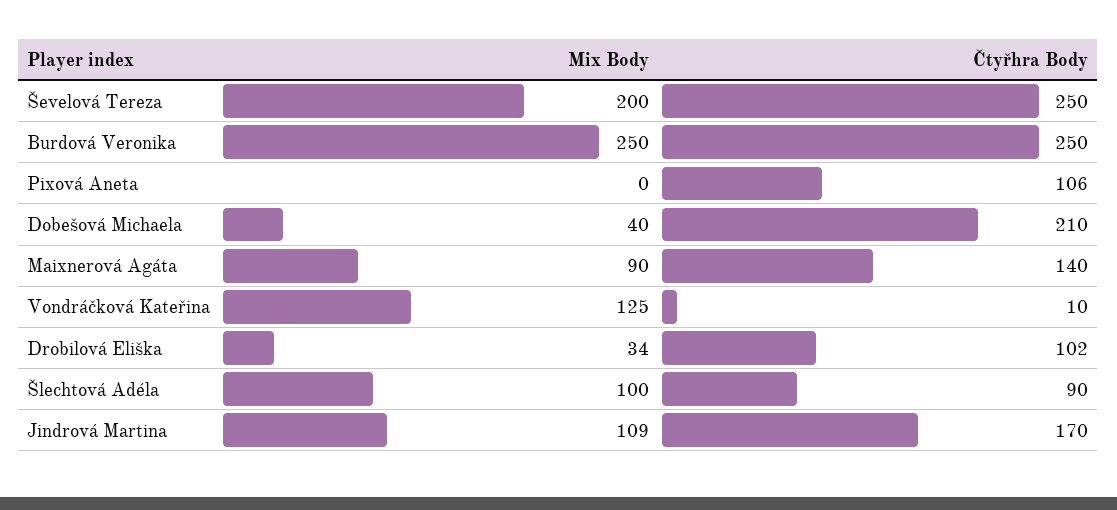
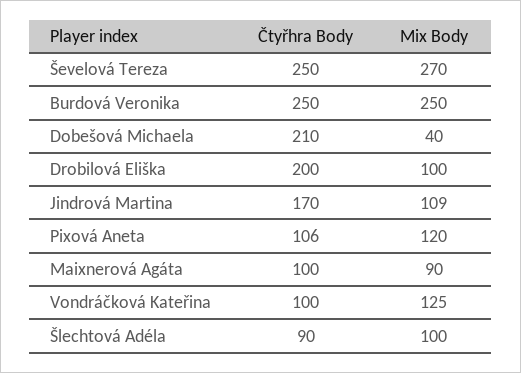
  {
    "Mix Body": {
-     "Ševelová Tereza": 200,
+     "Ševelová Tereza": 270,
      "Burdová Veronika": 250,
-     "Pixová Aneta": 0,
+     "Pixová Aneta": 120,
      "Dobešová Michaela": 40,
      "Maixnerová Agáta": 90,
      "Vondráčková Kateřina": 125,
-     "Drobilová Eliška": 34,
+     "Drobilová Eliška": 100,
      "Šlechtová Adéla": 100,
      "Jindrová Martina": 109
    },
    "Čtyřhra Body": {
      "Ševelová Tereza": 250,
      "Burdová Veronika": 250,
      "Pixová Aneta": 106,
      "Dobešová Michaela": 210,
-     "Maixnerová Agáta": 140,
+     "Maixnerová Agáta": 100,
-     "Vondráčková Kateřina": 10,
+     "Vondráčková Kateřina": 100,
-     "Drobilová Eliška": 102,
+     "Drobilová Eliška": 200,
      "Šlechtová Adéla": 90,
      "Jindrová Martina": 170
    }
  }

